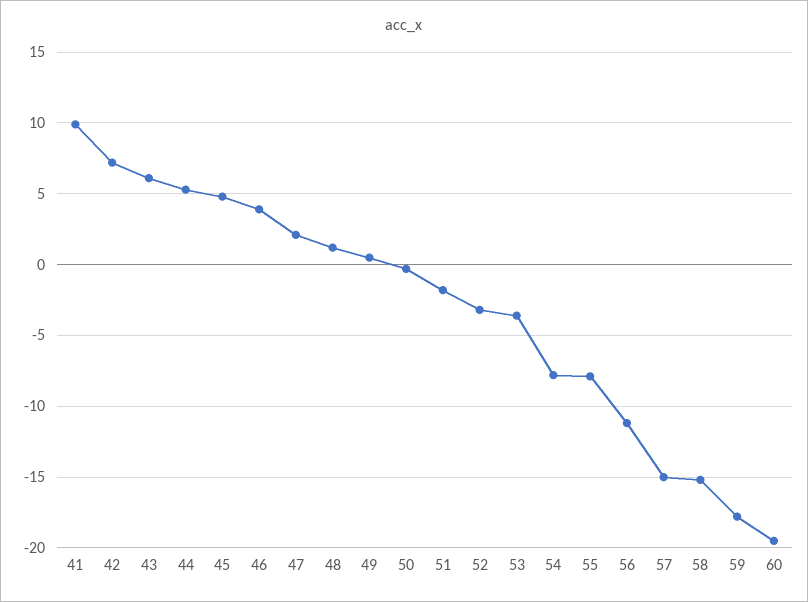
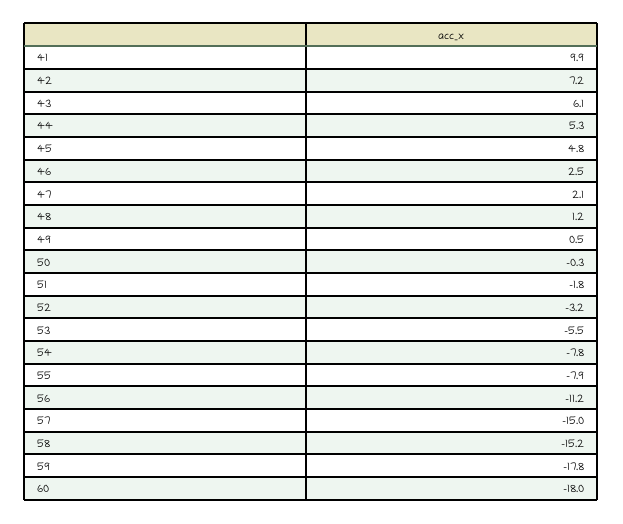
  {
    "41": 9.9,
    "42": 7.2,
    "43": 6.1,
    "44": 5.3,
    "45": 4.8,
-   "46": 4,
+   "46": 2.5,
    "47": 2.1,
    "48": 1.2,
    "49": 0.5,
    "50": -0.3,
    "51": -1.8,
    "52": -3.2,
-   "53": -3.5,
+   "53": -5.5,
    "54": -7.8,
    "55": -7.9,
    "56": -11.2,
    "57": -15,
    "58": -15.2,
    "59": -17.8,
-   "60": -19.5
+   "60": -18
  }

